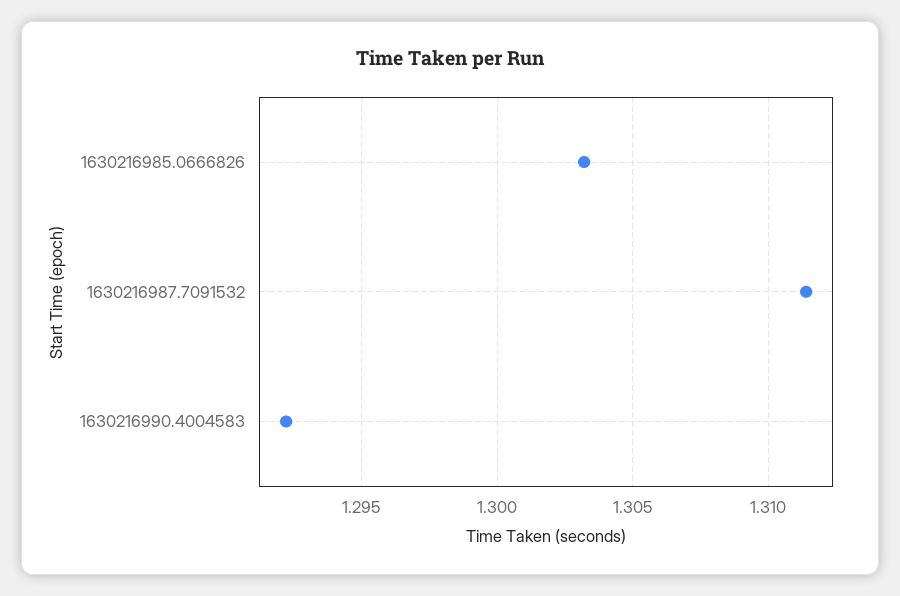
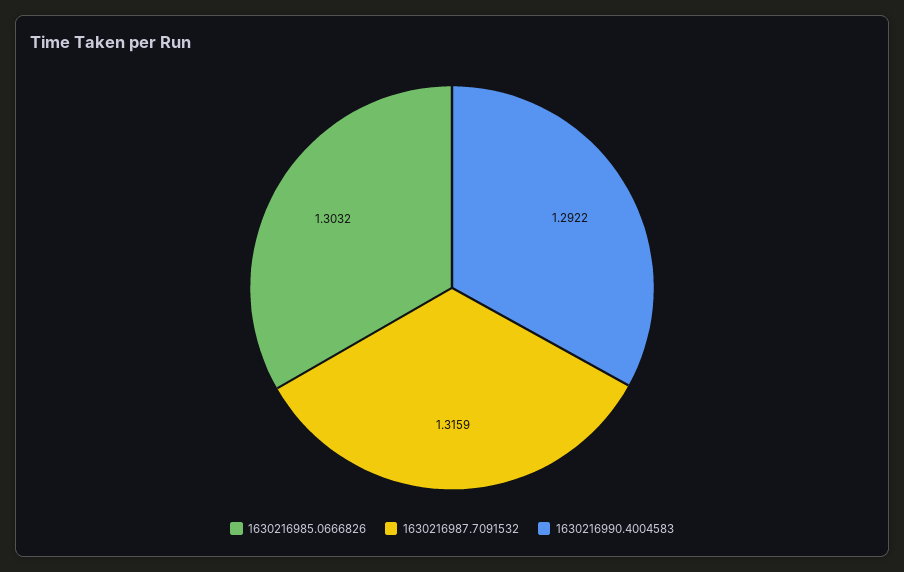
  {
    "1630216985.0666826": 1.3032,
-   "1630216987.7091532": 1.3115,
+   "1630216987.7091532": 1.3159,
    "1630216990.4004583": 1.2922
  }

